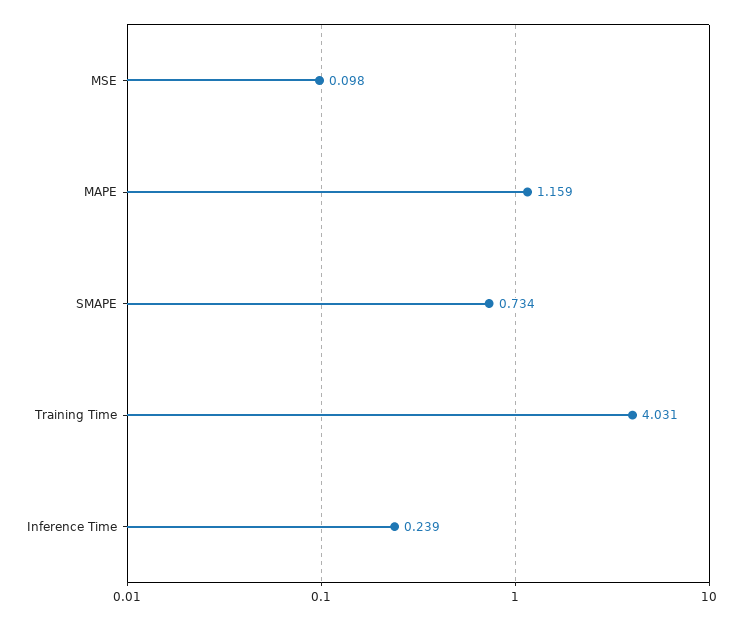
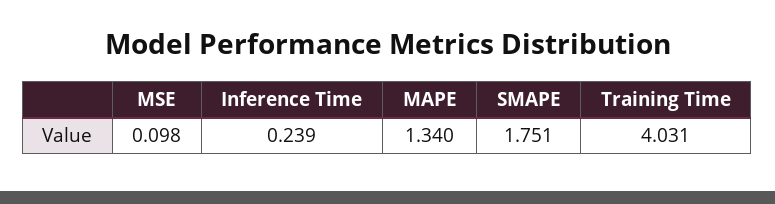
  {
    "MSE": 0.098,
-   "MAPE": 1.159,
+   "MAPE": 1.34,
-   "SMAPE": 0.734,
+   "SMAPE": 1.751,
    "Training Time": 4.031,
    "Inference Time": 0.239
  }

